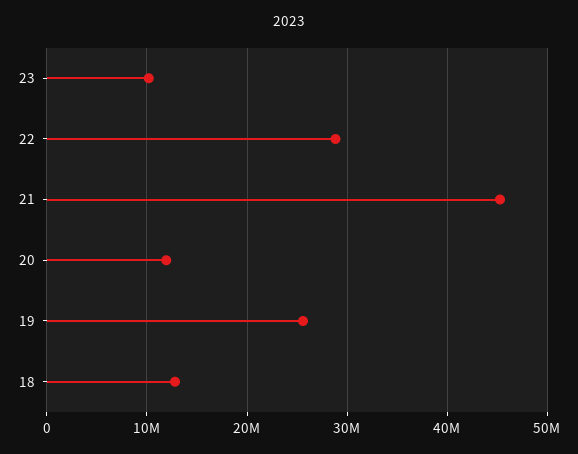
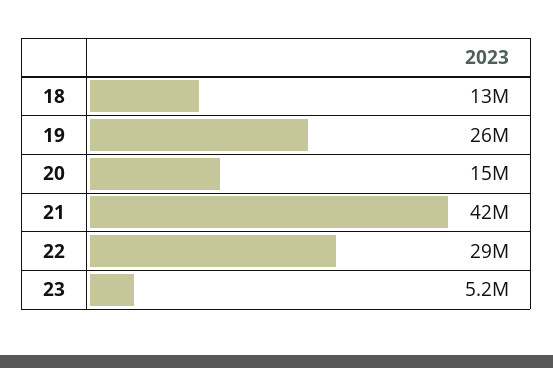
  {
-   "23": 10000000,
+   "23": 5200000,
    "22": 29000000,
-   "21": 45000000,
+   "21": 42000000,
-   "20": 12000000,
+   "20": 15000000,
    "19": 26000000,
    "18": 13000000
  }

